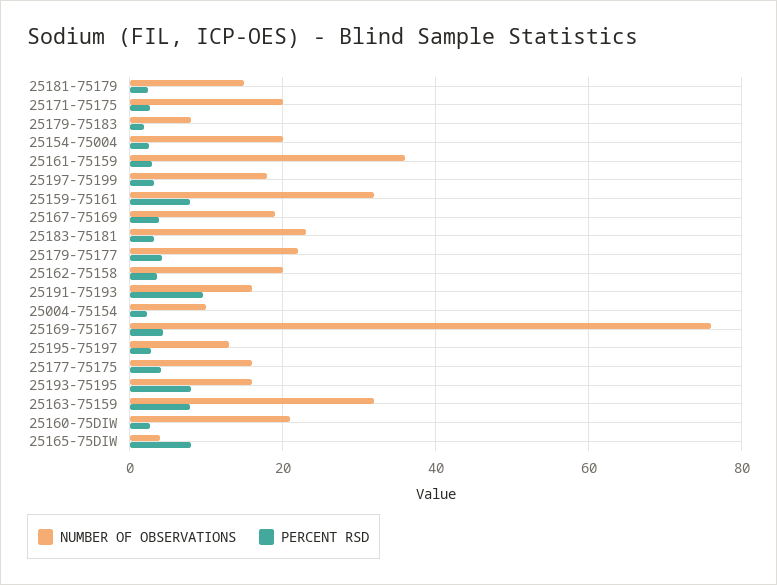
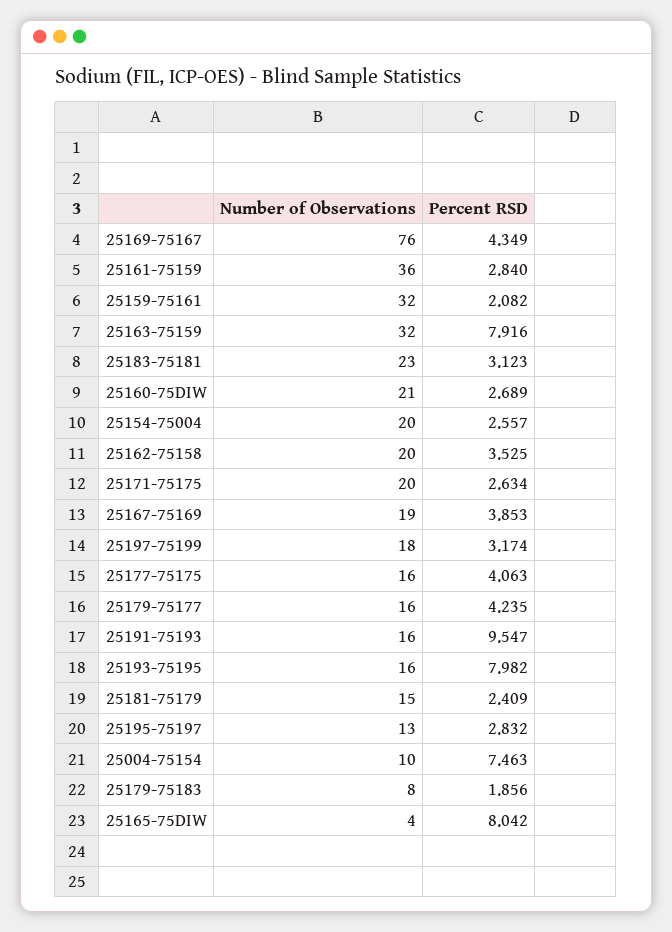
  {
    "NUMBER OF OBSERVATIONS": {
      "25181-75179": 15,
      "25171-75175": 20,
      "25179-75183": 8,
      "25154-75004": 20,
      "25161-75159": 36,
      "25197-75199": 18,
      "25159-75161": 32,
      "25167-75169": 19,
      "25183-75181": 23,
-     "25179-75177": 22,
+     "25179-75177": 16,
      "25162-75158": 20,
      "25191-75193": 16,
      "25004-75154": 10,
      "25169-75167": 76,
      "25195-75197": 13,
      "25177-75175": 16,
      "25193-75195": 16,
      "25163-75159": 32,
      "25160-75DIW": 21,
      "25165-75DIW": 4
    },
    "PERCENT RSD": {
      "25181-75179": 2.409,
      "25171-75175": 2.634,
      "25179-75183": 1.856,
      "25154-75004": 2.557,
      "25161-75159": 2.84,
      "25197-75199": 3.174,
-     "25159-75161": 8,
+     "25159-75161": 2.082,
      "25167-75169": 3.853,
      "25183-75181": 3.123,
      "25179-75177": 4.235,
      "25162-75158": 3.525,
      "25191-75193": 9.547,
-     "25004-75154": 2,
+     "25004-75154": 7.463,
      "25169-75167": 4.349,
      "25195-75197": 2.832,
      "25177-75175": 4.063,
      "25193-75195": 7.982,
      "25163-75159": 7.916,
      "25160-75DIW": 2.689,
      "25165-75DIW": 8.042
    }
  }

